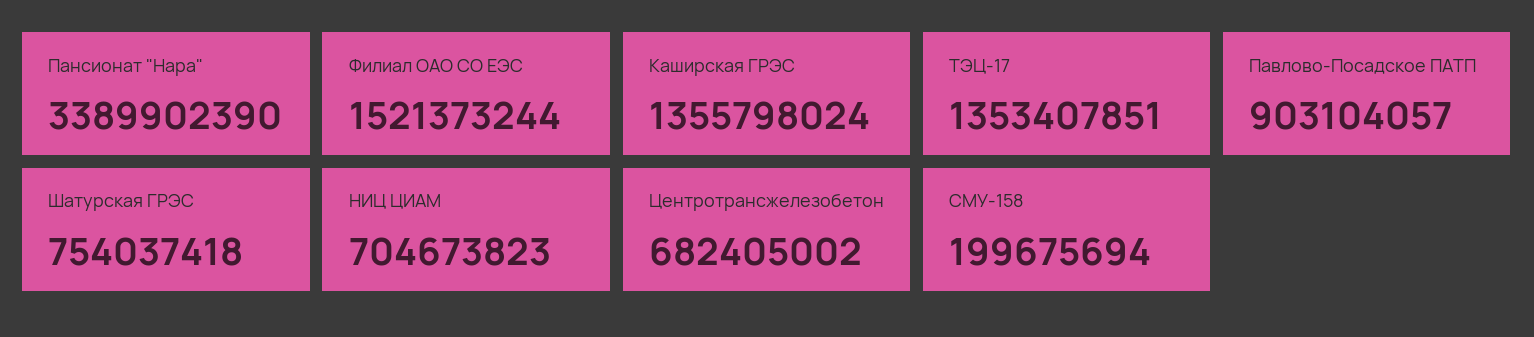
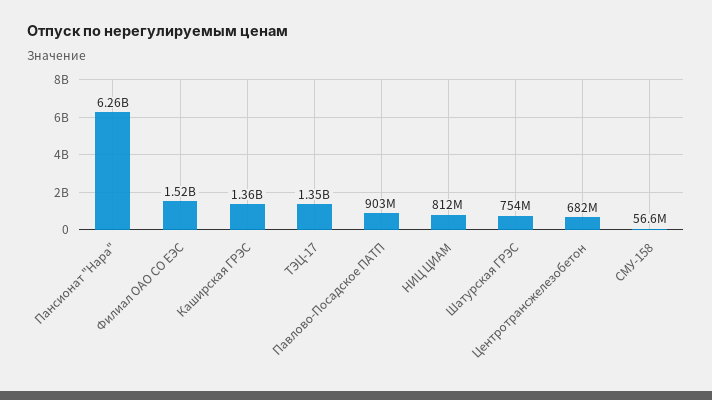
  {
-   "Пансионат \"Нара\"": 3389902390,
+   "Пансионат \"Нара\"": 6260000000,
    "Филиал ОАО СО ЕЭС": 1521373244,
    "Каширская ГРЭС": 1355798024,
    "ТЭЦ-17": 1353407851,
    "Павлово-Посадское ПАТП": 903104057,
    "Шатурская ГРЭС": 754037418,
-   "НИЦ ЦИАМ": 704673823,
+   "НИЦ ЦИАМ": 812000000,
    "Центротрансжелезобетон": 682405002,
-   "СМУ-158": 199675694
+   "СМУ-158": 56600000
  }

